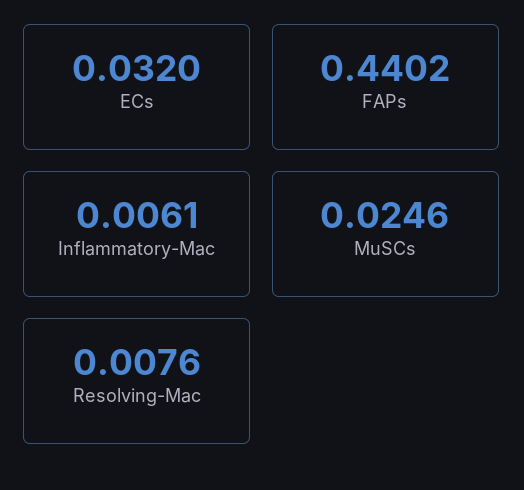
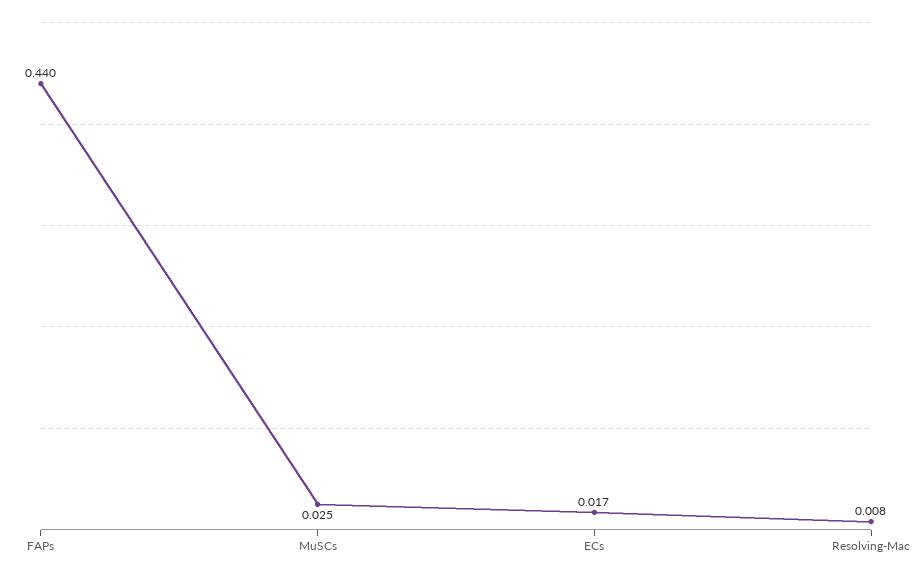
  {
-   "ECs": 0.032,
+   "ECs": 0.017,
    "FAPs": 0.4402,
-   "Inflammatory-Mac": 0.0061,
    "MuSCs": 0.0246,
    "Resolving-Mac": 0.0076
  }

